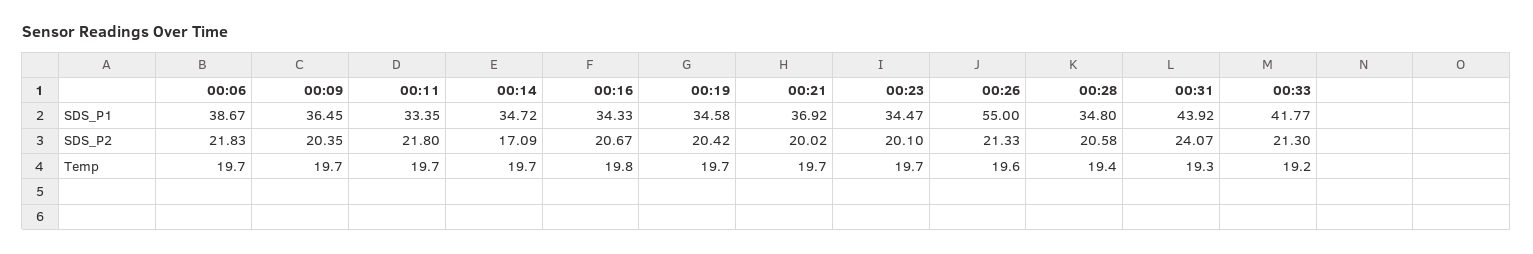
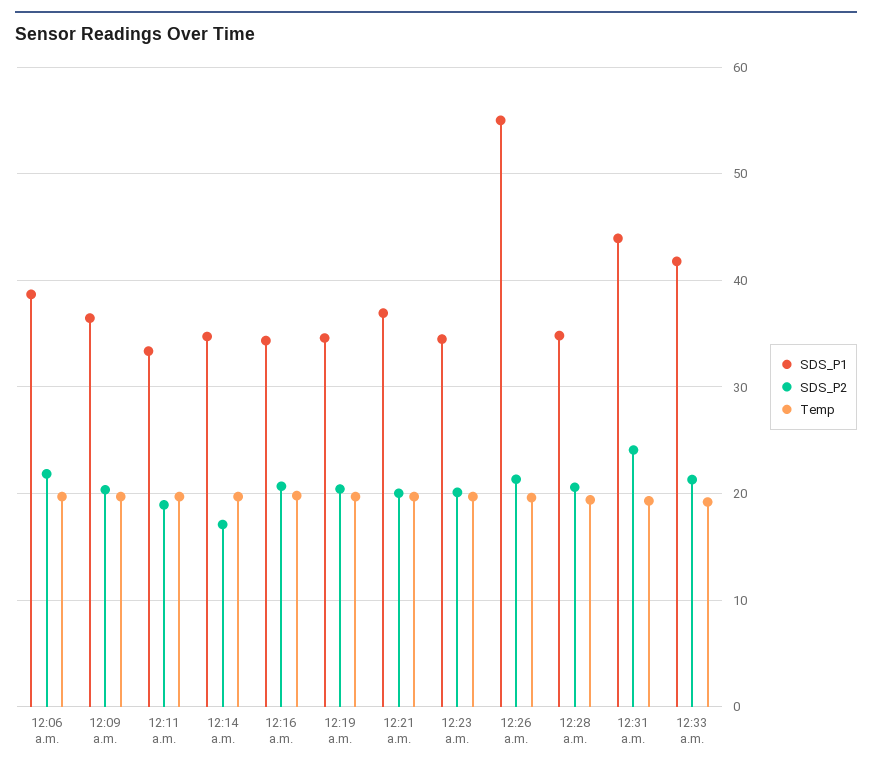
  {
    "SDS_P1": {
      "00:06": 38.67,
      "00:09": 36.45,
      "00:11": 33.35,
      "00:14": 34.72,
      "00:16": 34.33,
      "00:19": 34.58,
      "00:21": 36.92,
      "00:23": 34.47,
      "00:26": 55,
      "00:28": 34.8,
      "00:31": 43.92,
      "00:33": 41.77
    },
    "SDS_P2": {
      "00:06": 21.83,
      "00:09": 20.35,
-     "00:11": 21.8,
+     "00:11": 19,
      "00:14": 17.09,
      "00:16": 20.67,
      "00:19": 20.42,
      "00:21": 20.02,
      "00:23": 20.1,
      "00:26": 21.33,
      "00:28": 20.58,
      "00:31": 24.07,
      "00:33": 21.3
    },
    "Temp": {
      "00:06": 19.7,
      "00:09": 19.7,
      "00:11": 19.7,
      "00:14": 19.7,
      "00:16": 19.8,
      "00:19": 19.7,
      "00:21": 19.7,
      "00:23": 19.7,
      "00:26": 19.6,
      "00:28": 19.4,
      "00:31": 19.3,
      "00:33": 19.2
    }
  }

